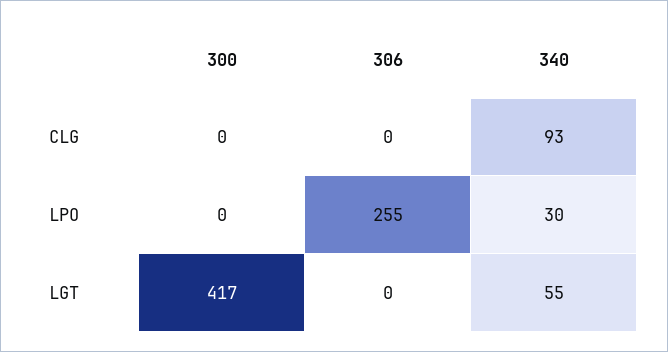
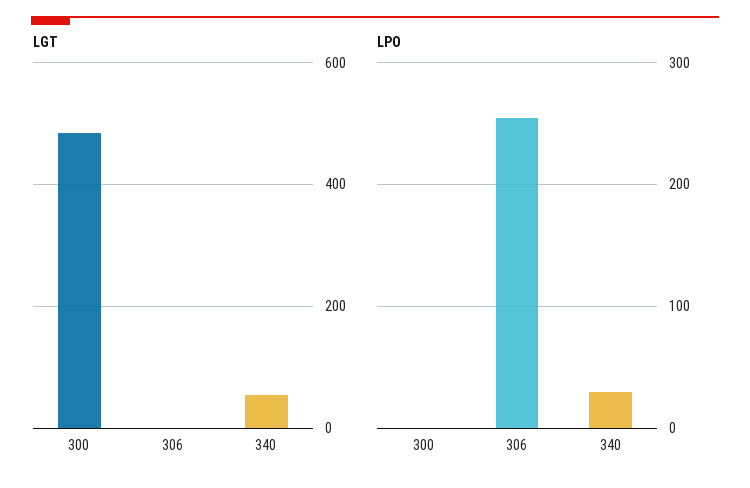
  {
-   "CLG": {
-     "300": 0,
-     "306": 0,
-     "340": 93
-   },
    "LPO": {
      "300": 0,
      "306": 255,
      "340": 30
    },
    "LGT": {
-     "300": 417,
+     "300": 480,
      "306": 0,
      "340": 55
    }
  }

